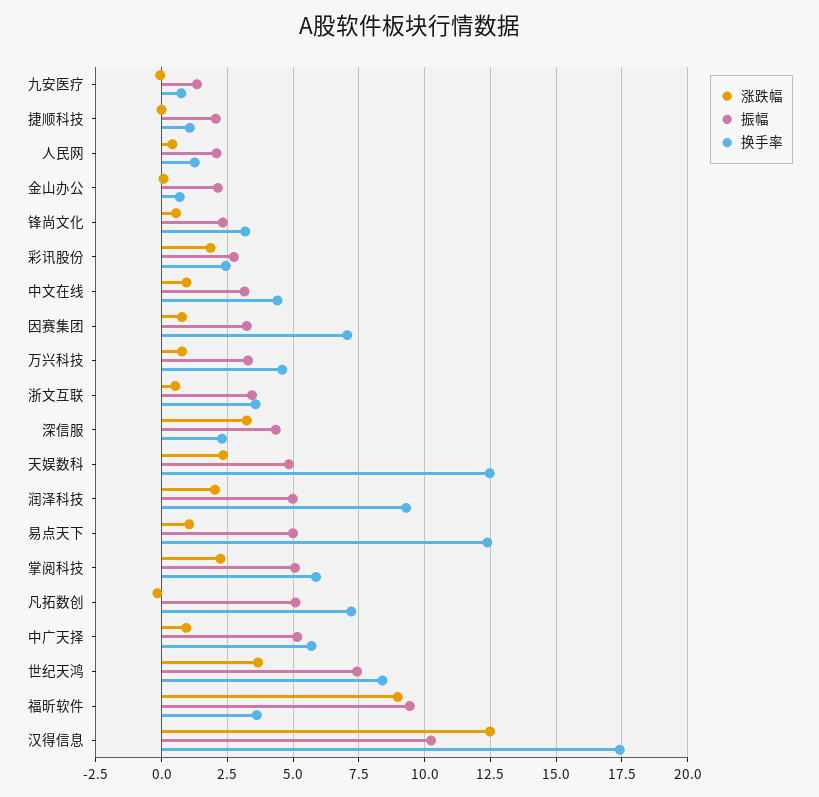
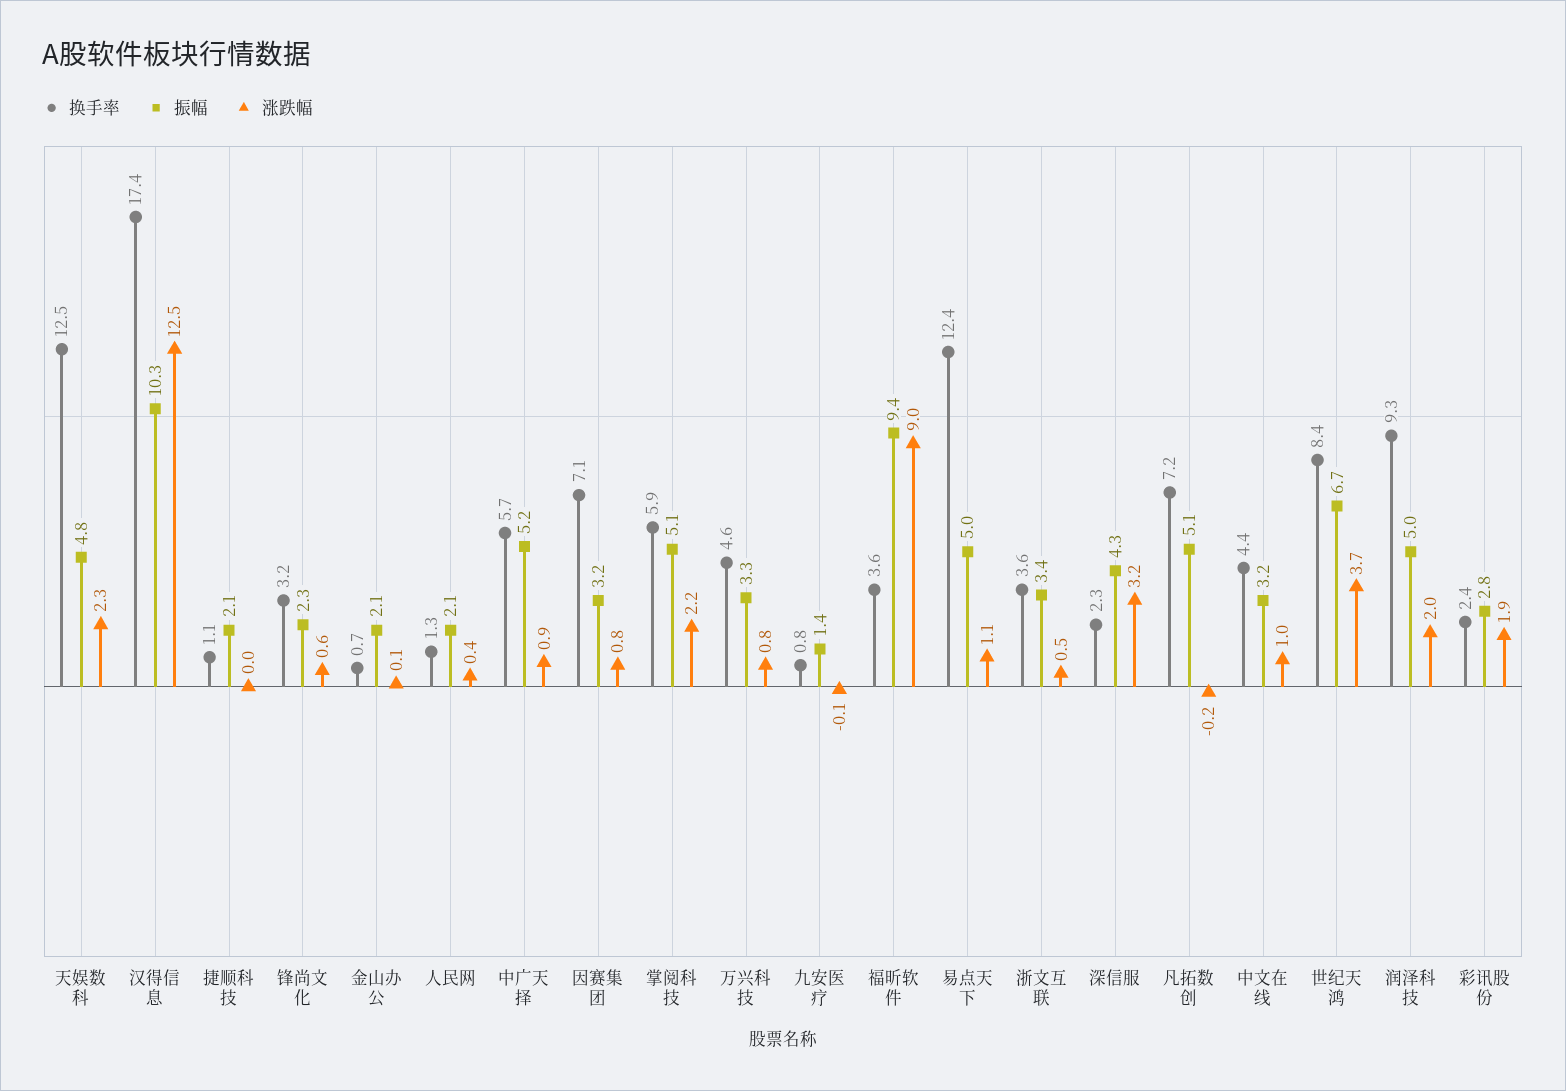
  {
    "涨跌幅": {
      "九安医疗": -0.1,
      "捷顺科技": 0,
      "人民网": 0.4,
      "金山办公": 0.1,
      "锋尚文化": 0.6,
      "彩讯股份": 1.9,
      "中文在线": 1,
      "因赛集团": 0.8,
      "万兴科技": 0.8,
      "浙文互联": 0.5,
      "深信服": 3.2,
      "天娱数科": 2.3,
      "润泽科技": 2,
      "易点天下": 1.1,
      "掌阅科技": 2.2,
      "凡拓数创": -0.2,
      "中广天择": 0.9,
      "世纪天鸿": 3.7,
      "福昕软件": 9,
      "汉得信息": 12.5
    },
    "振幅": {
      "九安医疗": 1.4,
      "捷顺科技": 2.1,
      "人民网": 2.1,
      "金山办公": 2.1,
      "锋尚文化": 2.3,
      "彩讯股份": 2.8,
      "中文在线": 3.2,
      "因赛集团": 3.2,
      "万兴科技": 3.3,
      "浙文互联": 3.4,
      "深信服": 4.3,
      "天娱数科": 4.8,
      "润泽科技": 5,
      "易点天下": 5,
      "掌阅科技": 5.1,
      "凡拓数创": 5.1,
      "中广天择": 5.2,
-     "世纪天鸿": 7.5,
+     "世纪天鸿": 6.7,
      "福昕软件": 9.4,
      "汉得信息": 10.3
    },
    "换手率": {
      "九安医疗": 0.8,
      "捷顺科技": 1.1,
      "人民网": 1.3,
      "金山办公": 0.7,
      "锋尚文化": 3.2,
      "彩讯股份": 2.4,
      "中文在线": 4.4,
      "因赛集团": 7.1,
      "万兴科技": 4.6,
      "浙文互联": 3.6,
      "深信服": 2.3,
      "天娱数科": 12.5,
      "润泽科技": 9.3,
      "易点天下": 12.4,
      "掌阅科技": 5.9,
      "凡拓数创": 7.2,
      "中广天择": 5.7,
      "世纪天鸿": 8.4,
      "福昕软件": 3.6,
      "汉得信息": 17.4
    }
  }

